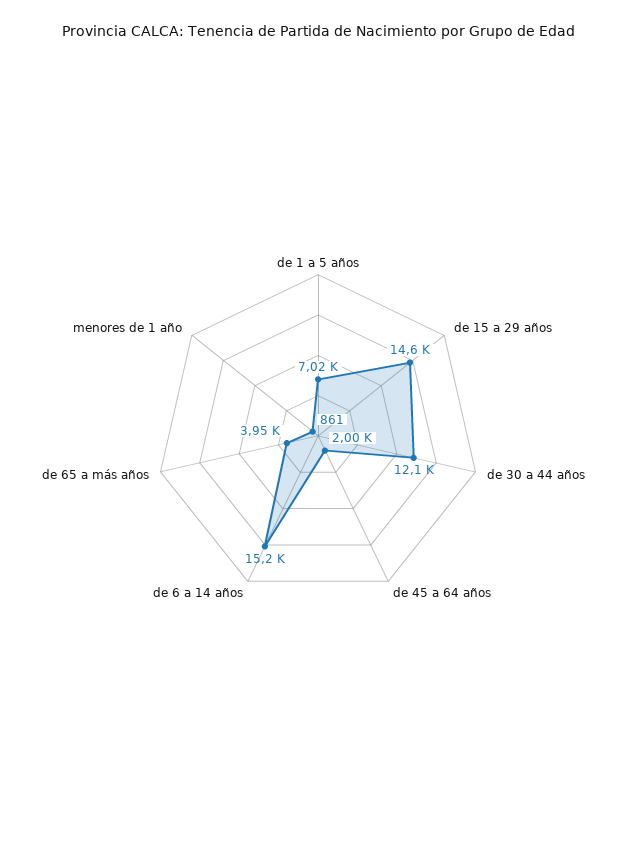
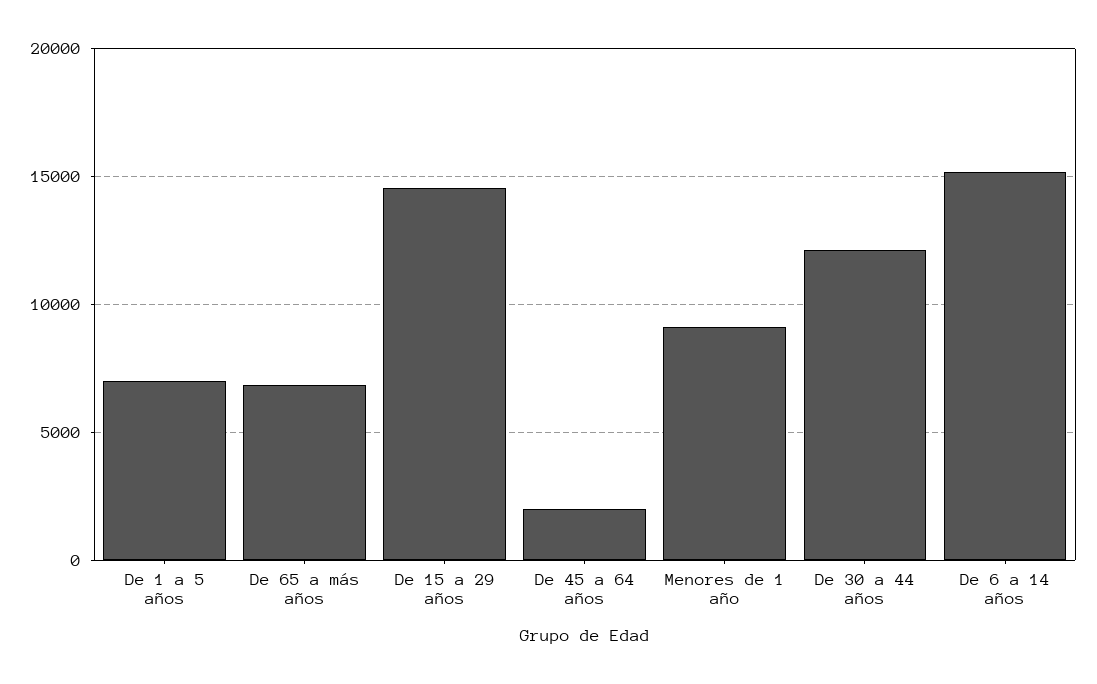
  {
    "de 1 a 5 años": 7020,
    "de 15 a 29 años": 14600,
    "de 30 a 44 años": 12100,
    "de 45 a 64 años": 2000,
    "de 6 a 14 años": 15200,
-   "de 65 a más años": 3950,
+   "de 65 a más años": 7000,
-   "menores de 1 año": 861
+   "menores de 1 año": 9000
  }

